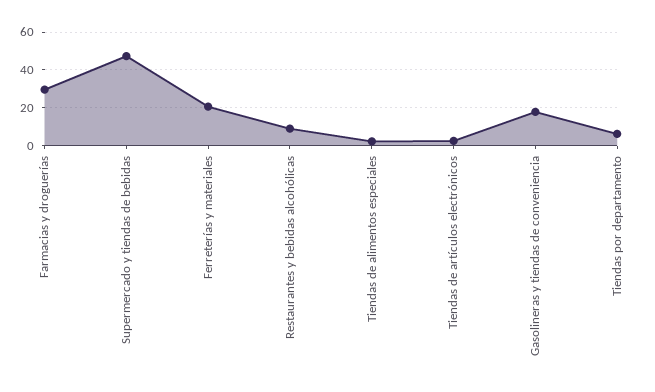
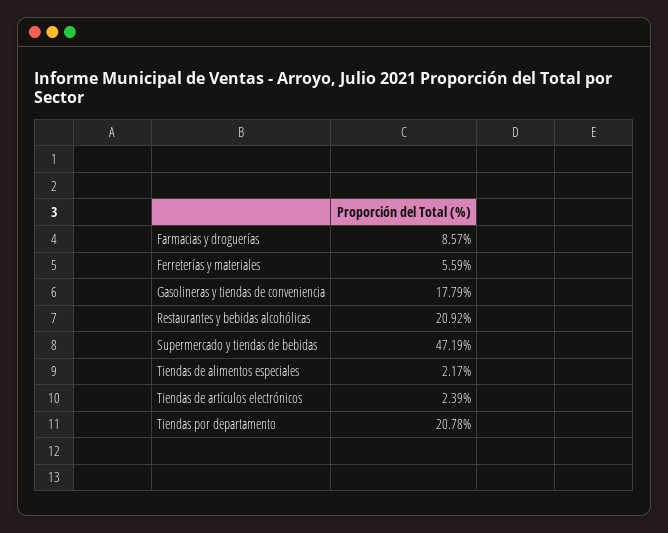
  {
-   "Farmacias y droguerías": 30,
+   "Farmacias y droguerías": 8.57,
    "Supermercado y tiendas de bebidas": 47.19,
-   "Ferreterías y materiales": 20,
+   "Ferreterías y materiales": 5.59,
-   "Restaurantes y bebidas alcohólicas": 10,
+   "Restaurantes y bebidas alcohólicas": 20.92,
    "Tiendas de alimentos especiales": 2.17,
    "Tiendas de artículos electrónicos": 2.39,
    "Gasolineras y tiendas de conveniencia": 17.79,
-   "Tiendas por departamento": 5
+   "Tiendas por departamento": 20.78
  }

